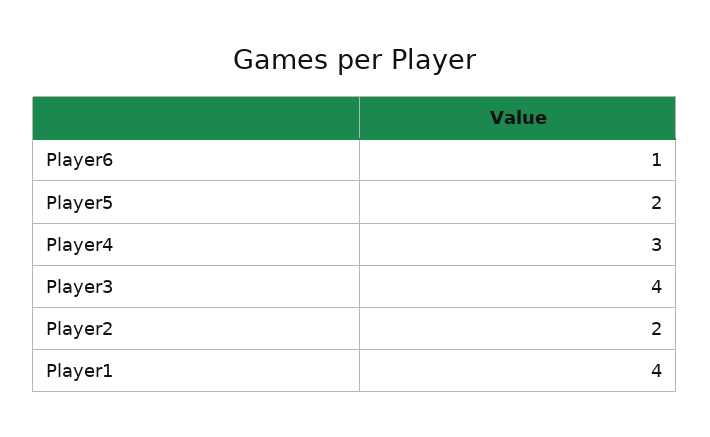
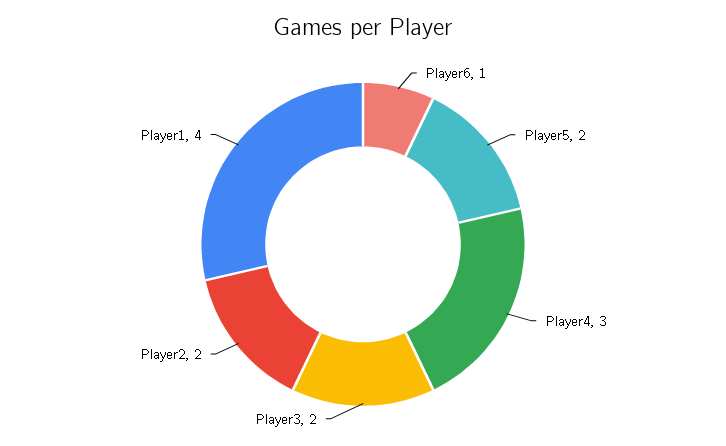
  {
    "Player6": 1,
    "Player5": 2,
    "Player4": 3,
-   "Player3": 4,
+   "Player3": 2,
    "Player2": 2,
    "Player1": 4
  }

